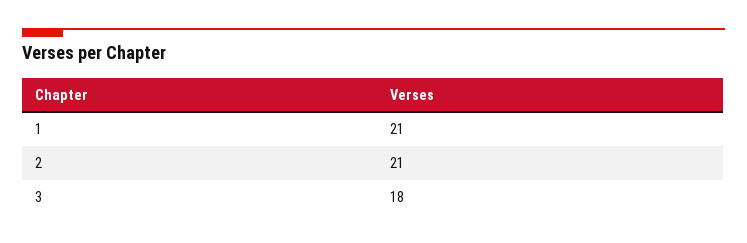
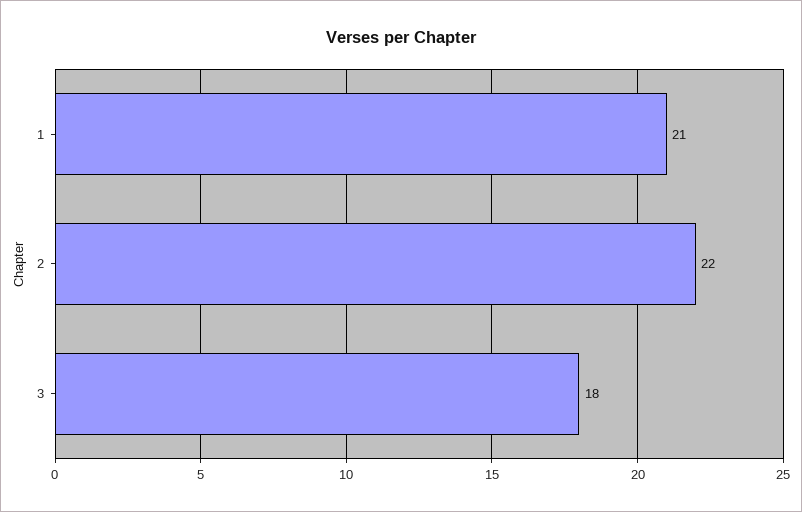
  {
    "1": 21,
-   "2": 21,
+   "2": 22,
    "3": 18
  }

